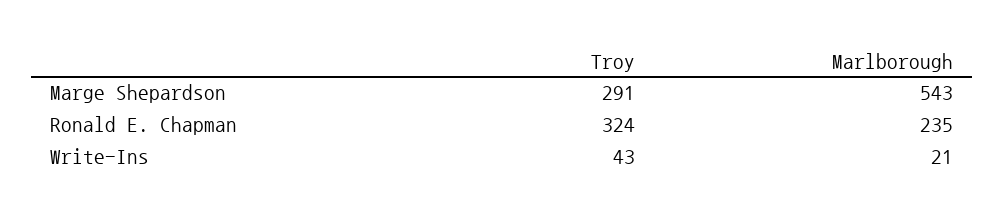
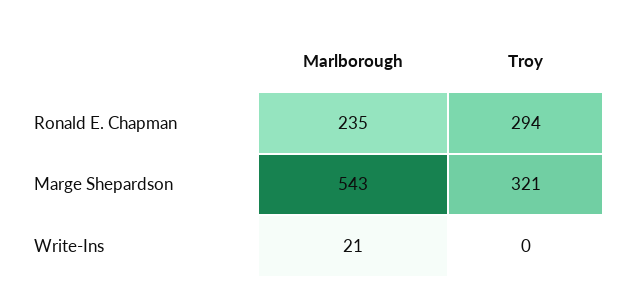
  {
    "Troy": {
-     "Marge Shepardson": 291,
+     "Marge Shepardson": 321,
-     "Ronald E. Chapman": 324,
+     "Ronald E. Chapman": 294,
-     "Write-Ins": 43
+     "Write-Ins": 0
    },
    "Marlborough": {
      "Marge Shepardson": 543,
      "Ronald E. Chapman": 235,
      "Write-Ins": 21
    }
  }

